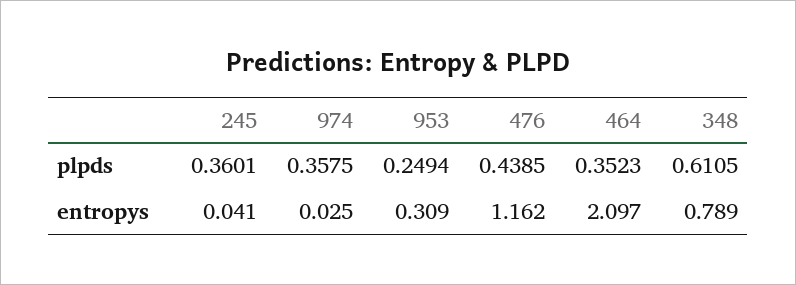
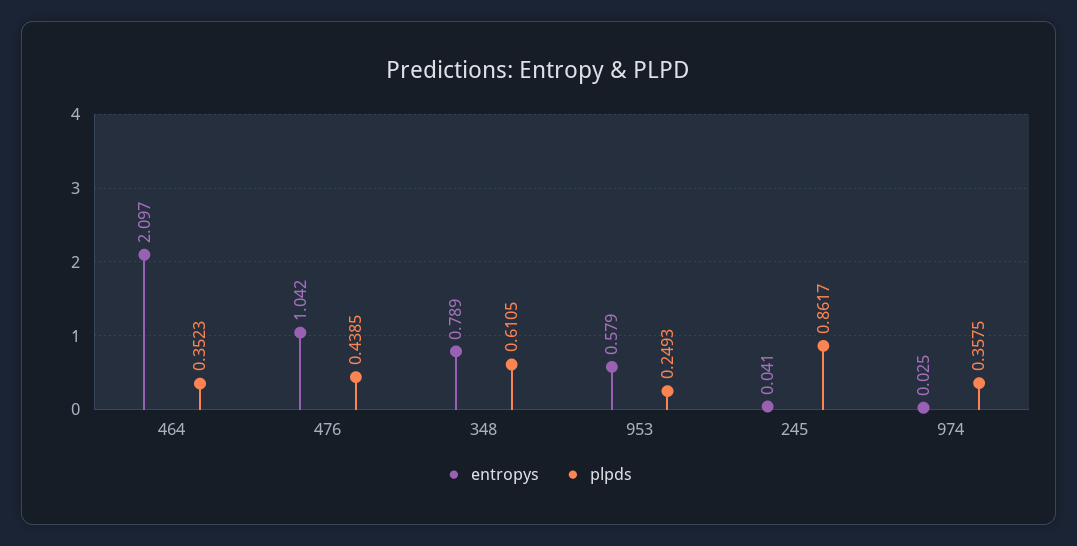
  {
    "plpds": {
-     "245": 0.3601,
+     "245": 0.8617,
      "974": 0.3575,
-     "953": 0.2494,
+     "953": 0.2493,
      "476": 0.4385,
      "464": 0.3523,
      "348": 0.6105
    },
    "entropys": {
      "245": 0.041,
      "974": 0.025,
-     "953": 0.309,
+     "953": 0.579,
-     "476": 1.162,
+     "476": 1.042,
      "464": 2.097,
      "348": 0.789
    }
  }

